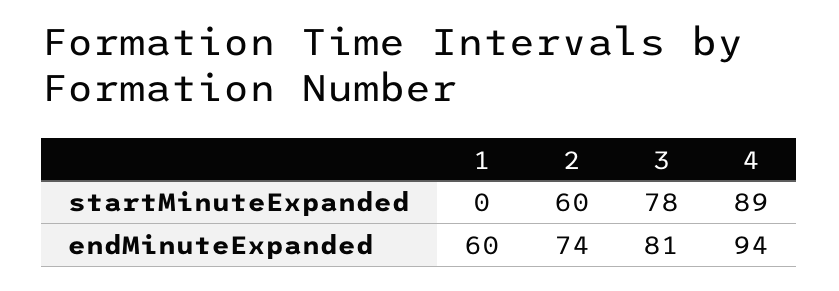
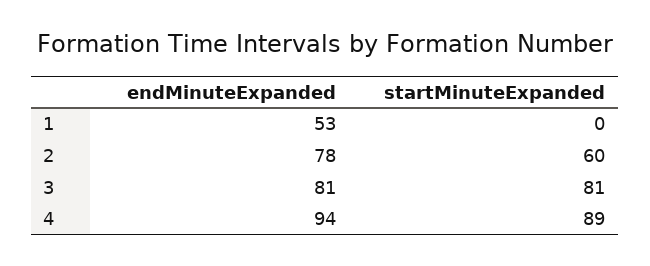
  {
    "1": {
      "startMinuteExpanded": 0,
-     "endMinuteExpanded": 60
+     "endMinuteExpanded": 53
    },
    "2": {
      "startMinuteExpanded": 60,
-     "endMinuteExpanded": 74
+     "endMinuteExpanded": 78
    },
    "3": {
-     "startMinuteExpanded": 78,
+     "startMinuteExpanded": 81,
      "endMinuteExpanded": 81
    },
    "4": {
      "startMinuteExpanded": 89,
      "endMinuteExpanded": 94
    }
  }

